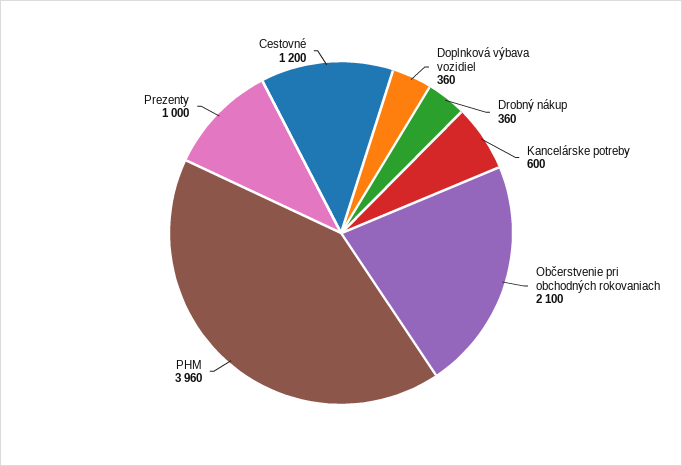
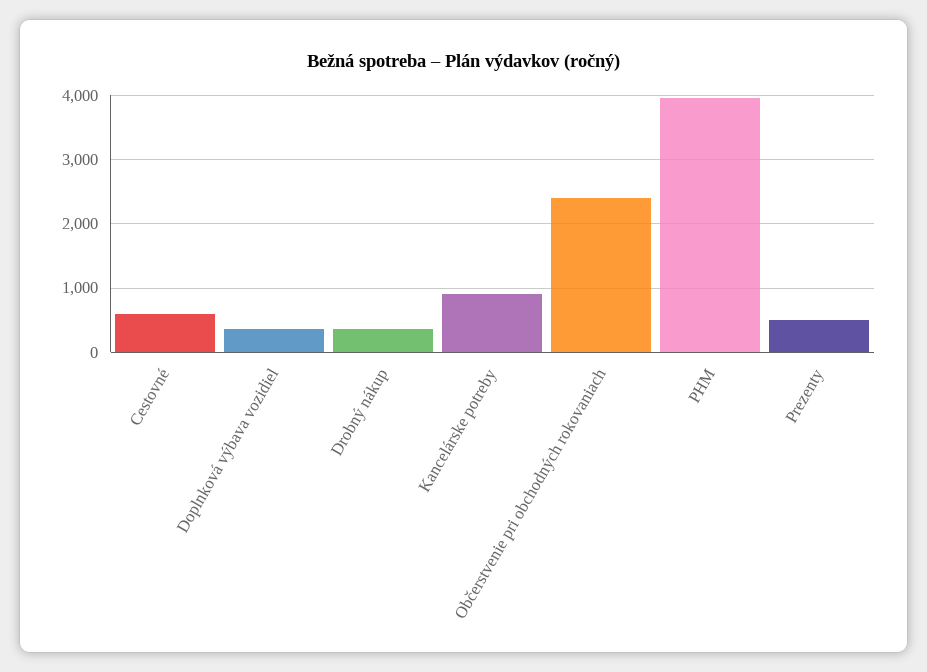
  {
    "Doplnková výbava vozidiel": 360,
    "Drobný nákup": 360,
-   "Kancelárske potreby": 600,
+   "Kancelárske potreby": 900,
-   "Občerstvenie pri obchodných rokovaniach": 2100,
+   "Občerstvenie pri obchodných rokovaniach": 2400,
    "PHM": 3960,
-   "Prezenty": 1000,
+   "Prezenty": 500,
-   "Cestovné": 1200
+   "Cestovné": 600
  }

